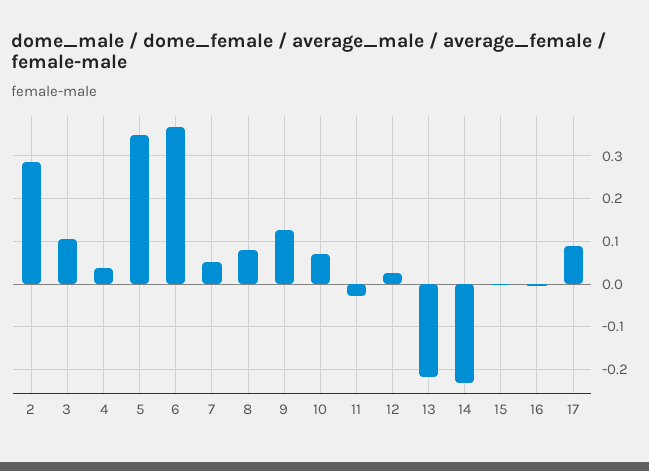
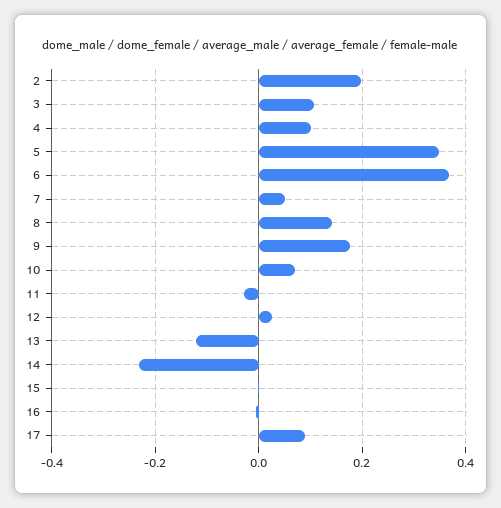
  {
-   "2": 0.28,
+   "2": 0.2,
    "3": 0.1,
-   "4": 0.04,
+   "4": 0.1,
    "5": 0.34,
    "6": 0.36,
    "7": 0.06,
-   "8": 0.08,
+   "8": 0.14,
-   "9": 0.12,
+   "9": 0.18,
    "10": 0.06,
    "11": -0.02,
    "12": 0.02,
-   "13": -0.22,
+   "13": -0.12,
    "14": -0.24,
    "15": 0,
    "16": 0,
    "17": 0.1
  }

